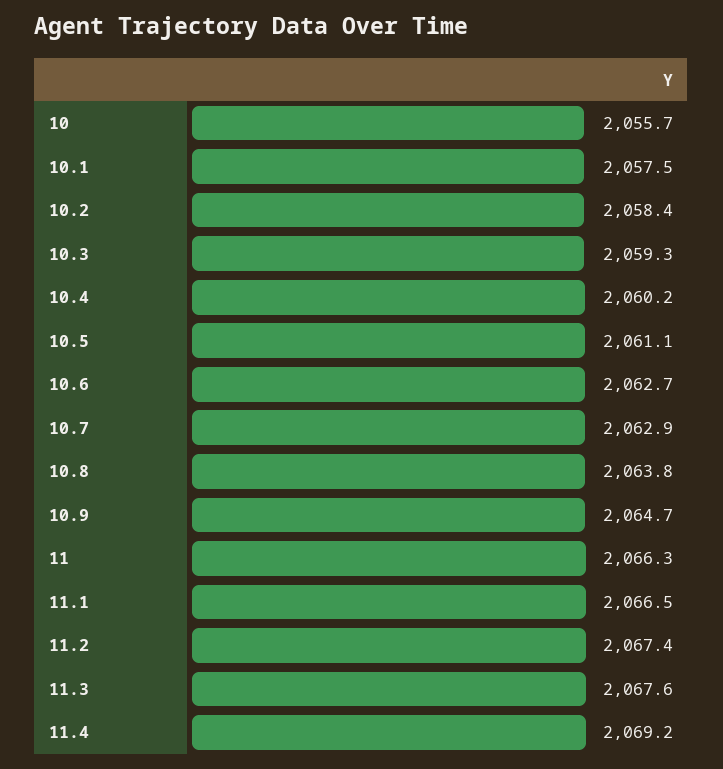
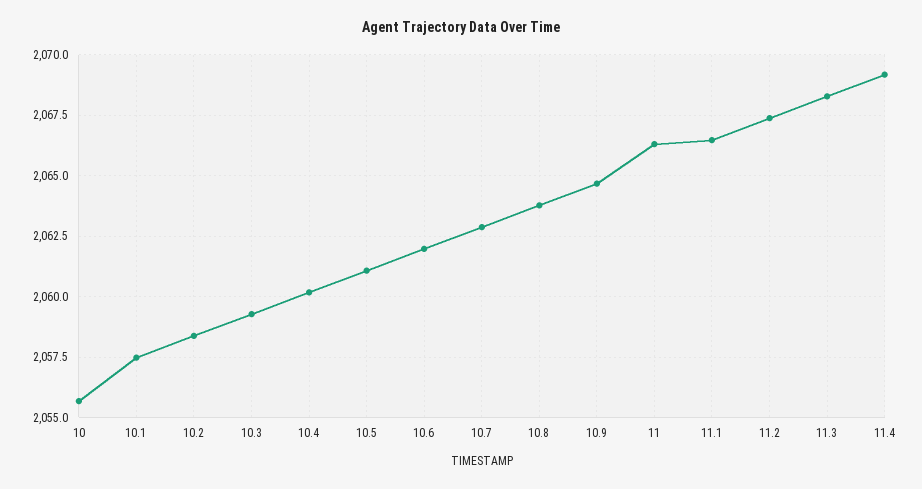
  {
    "10": 2055.7,
    "10.1": 2057.5,
    "10.2": 2058.4,
    "10.3": 2059.3,
    "10.4": 2060.2,
    "10.5": 2061.1,
-   "10.6": 2062.7,
+   "10.6": 2062,
    "10.7": 2062.9,
    "10.8": 2063.8,
    "10.9": 2064.7,
    "11": 2066.3,
    "11.1": 2066.5,
    "11.2": 2067.4,
-   "11.3": 2067.6,
+   "11.3": 2068.25,
    "11.4": 2069.2
  }

